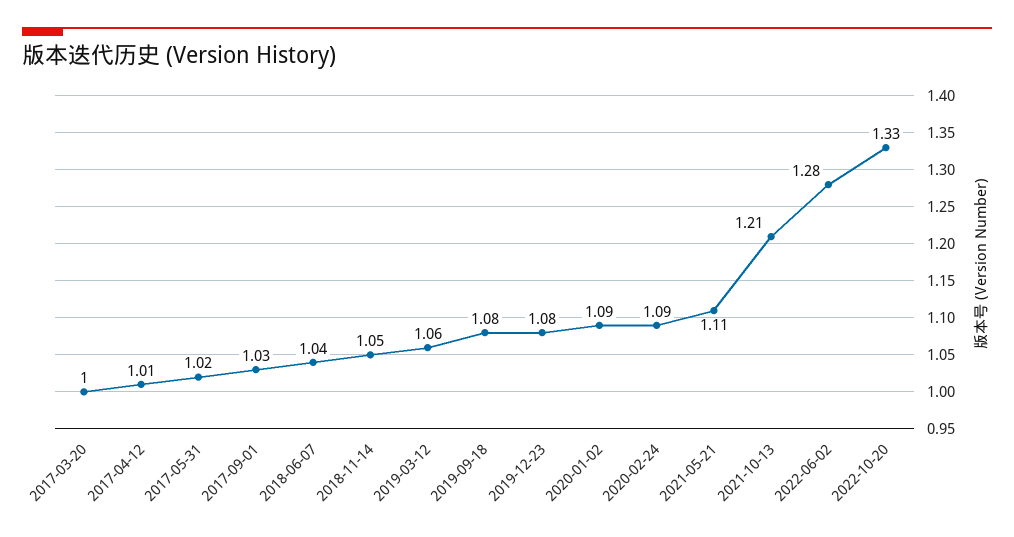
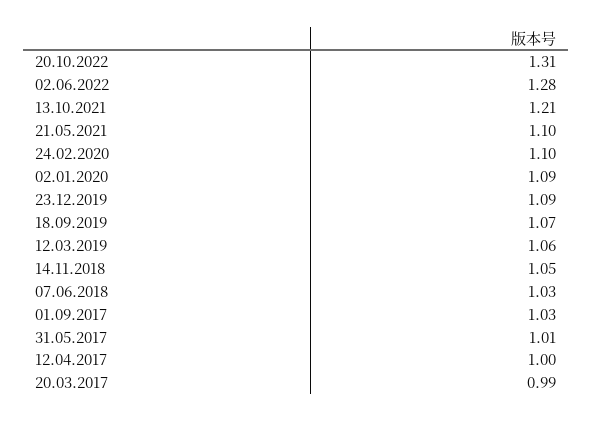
  {
-   "2017-03-20": 1,
+   "2017-03-20": 0.99,
-   "2017-04-12": 1.01,
+   "2017-04-12": 1,
-   "2017-05-31": 1.02,
+   "2017-05-31": 1.01,
    "2017-09-01": 1.03,
-   "2018-06-07": 1.04,
+   "2018-06-07": 1.03,
    "2018-11-14": 1.05,
    "2019-03-12": 1.06,
-   "2019-09-18": 1.08,
+   "2019-09-18": 1.07,
-   "2019-12-23": 1.08,
+   "2019-12-23": 1.09,
    "2020-01-02": 1.09,
-   "2020-02-24": 1.09,
+   "2020-02-24": 1.1,
-   "2021-05-21": 1.11,
+   "2021-05-21": 1.1,
    "2021-10-13": 1.21,
    "2022-06-02": 1.28,
-   "2022-10-20": 1.33
+   "2022-10-20": 1.31
  }

